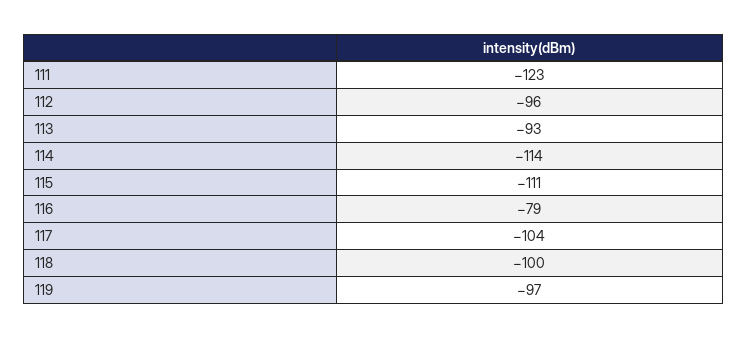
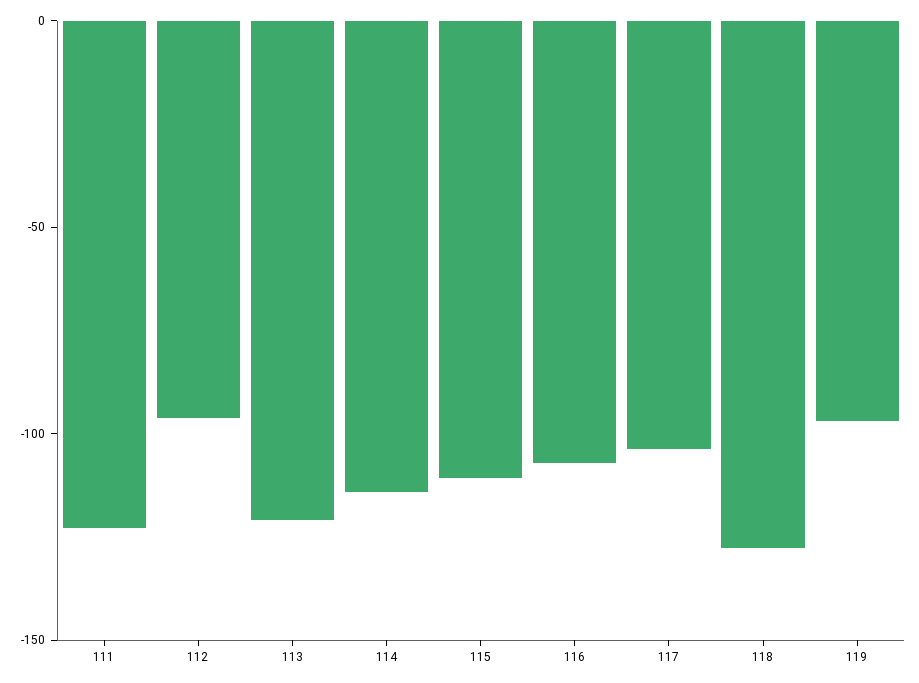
  {
    "111": -123,
    "112": -96,
-   "113": -93,
+   "113": -120,
    "114": -114,
    "115": -111,
-   "116": -79,
+   "116": -110,
    "117": -104,
-   "118": -100,
+   "118": -130,
    "119": -97
  }

